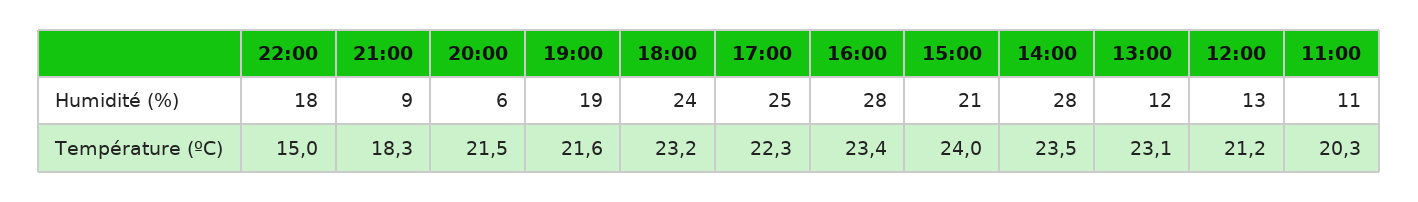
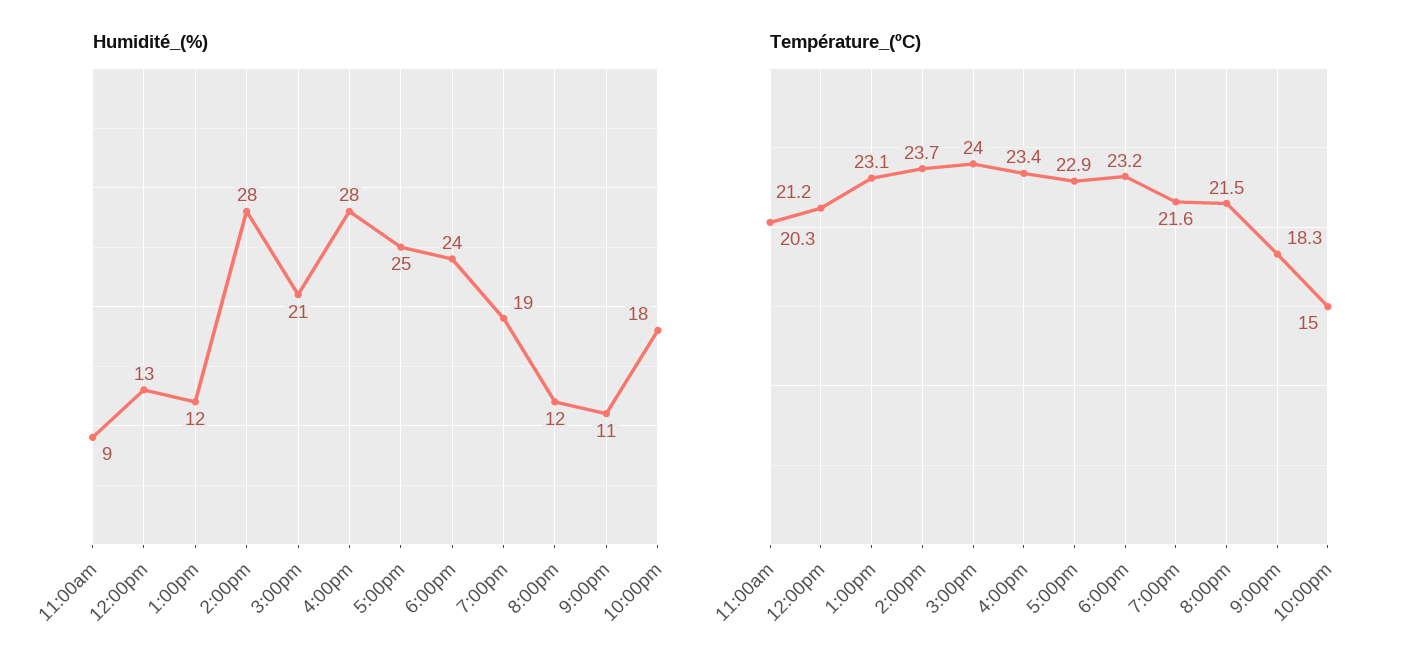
  {
    "Humidité (%)": {
      "22:00": 18,
-     "21:00": 9,
+     "21:00": 11,
-     "20:00": 6,
+     "20:00": 12,
      "19:00": 19,
      "18:00": 24,
      "17:00": 25,
      "16:00": 28,
      "15:00": 21,
      "14:00": 28,
      "13:00": 12,
      "12:00": 13,
-     "11:00": 11
+     "11:00": 9
    },
    "Température (ºC)": {
      "22:00": 15,
      "21:00": 18.3,
      "20:00": 21.5,
      "19:00": 21.6,
      "18:00": 23.2,
-     "17:00": 22.3,
+     "17:00": 22.9,
      "16:00": 23.4,
      "15:00": 24,
-     "14:00": 23.5,
+     "14:00": 23.7,
      "13:00": 23.1,
      "12:00": 21.2,
      "11:00": 20.3
    }
  }

